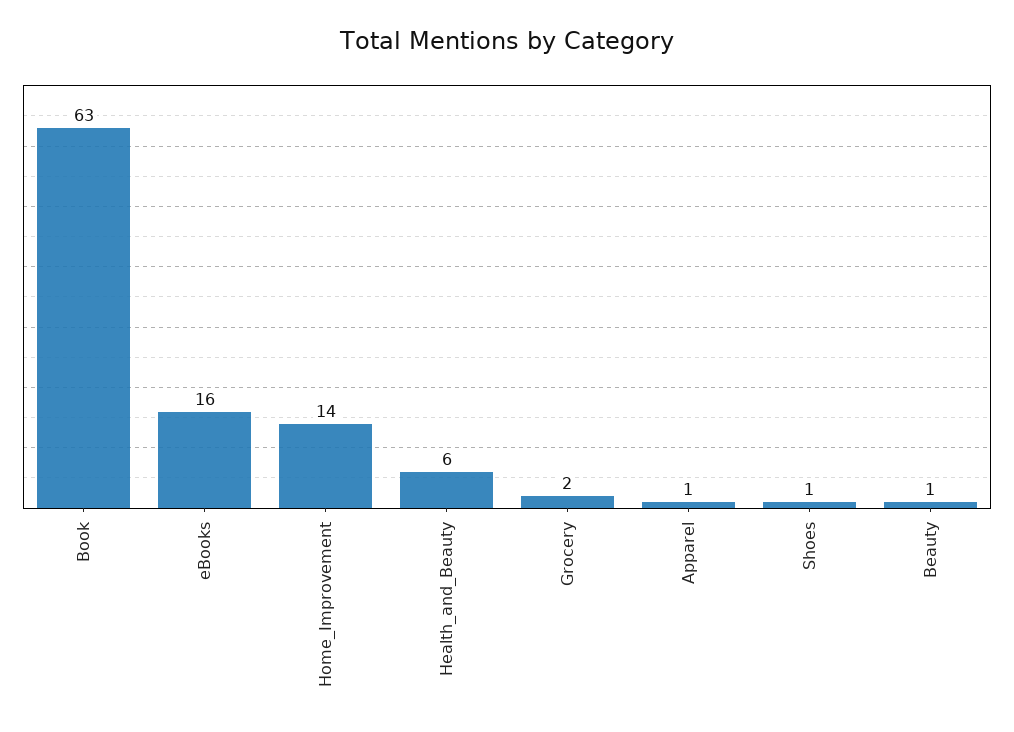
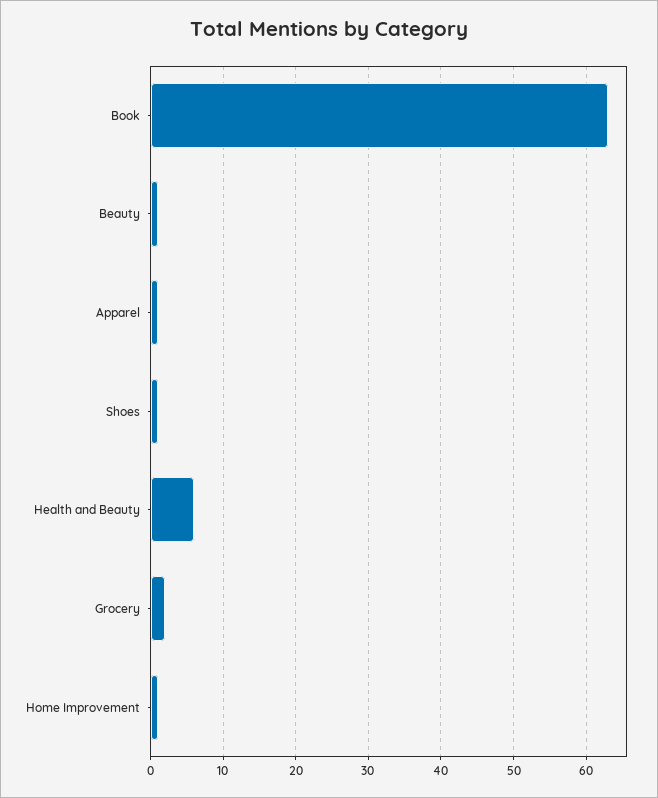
  {
    "Book": 63,
-   "eBooks": 16,
-   "Home_Improvement": 14,
+   "Home_Improvement": 1,
    "Health_and_Beauty": 6,
    "Grocery": 2,
    "Apparel": 1,
    "Shoes": 1,
    "Beauty": 1
  }

